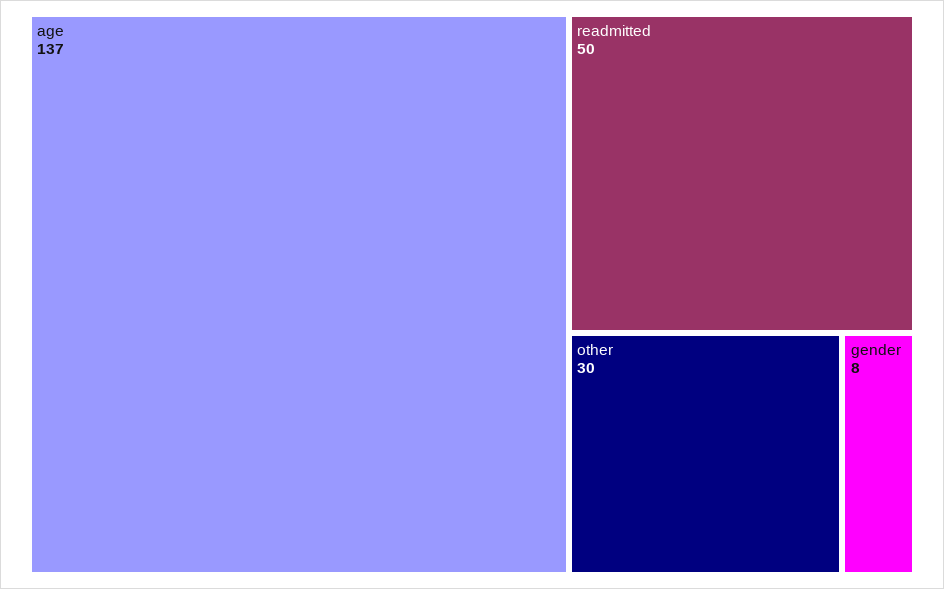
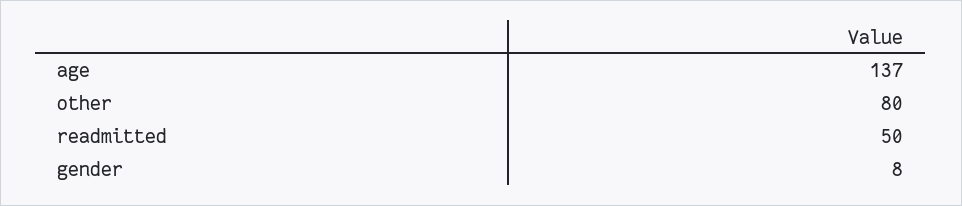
  {
    "age": 137,
    "readmitted": 50,
-   "other": 30,
+   "other": 80,
    "gender": 8
  }

